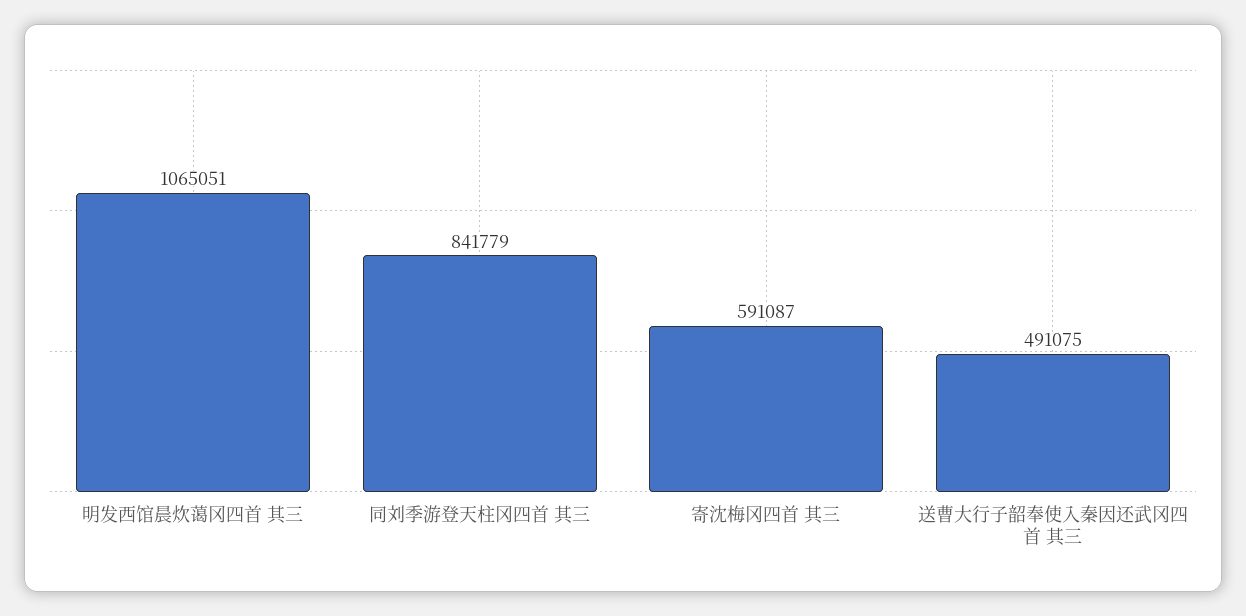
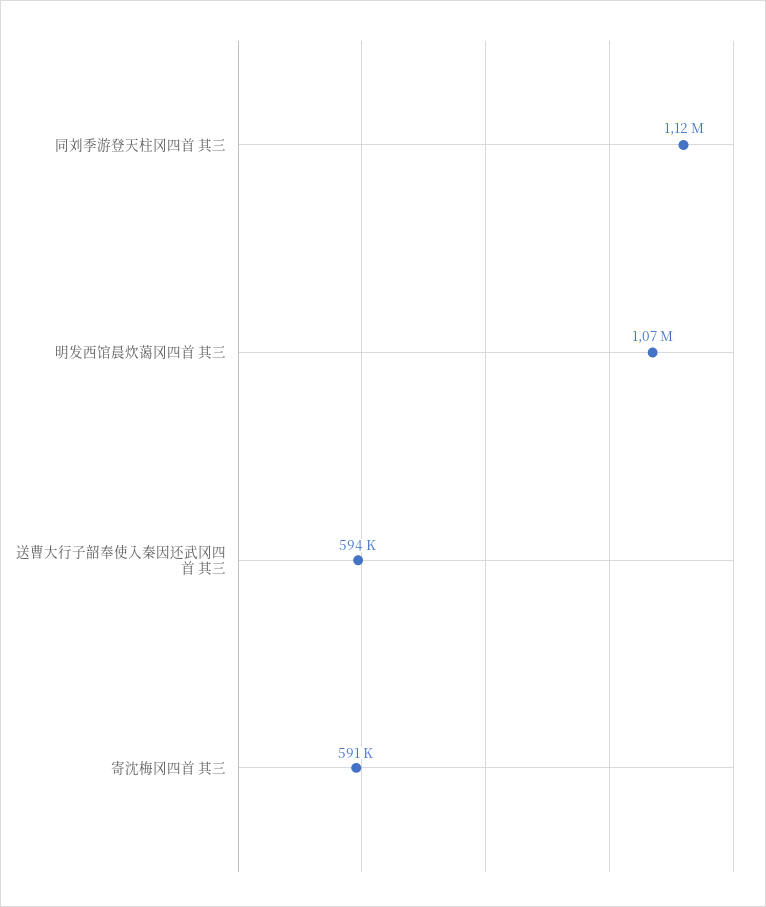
  {
    "明发西馆晨炊蔼冈四首 其三": 1065051,
-   "同刘季游登天柱冈四首 其三": 841779,
+   "同刘季游登天柱冈四首 其三": 1120000,
    "寄沈梅冈四首 其三": 591087,
-   "送曹大行子韶奉使入秦因还武冈四首 其三": 491075
+   "送曹大行子韶奉使入秦因还武冈四首 其三": 594000
  }

